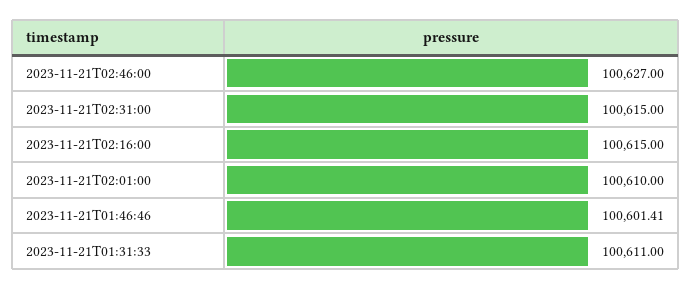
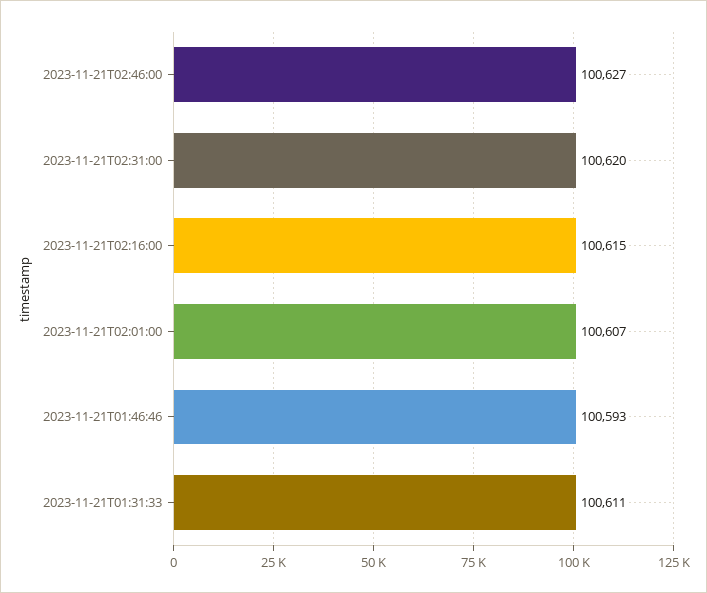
  {
    "2023-11-21T02:46:00": 100627,
-   "2023-11-21T02:31:00": 100615,
+   "2023-11-21T02:31:00": 100620,
    "2023-11-21T02:16:00": 100615,
-   "2023-11-21T02:01:00": 100610,
+   "2023-11-21T02:01:00": 100607,
-   "2023-11-21T01:46:46": 100601.41,
+   "2023-11-21T01:46:46": 100593,
    "2023-11-21T01:31:33": 100611
  }

